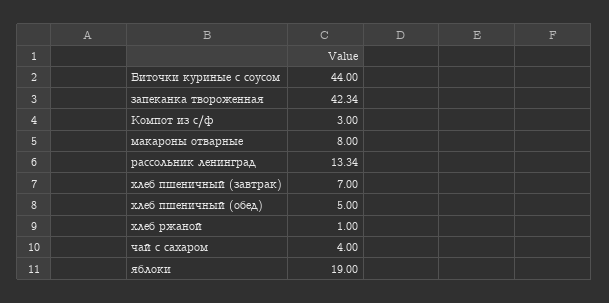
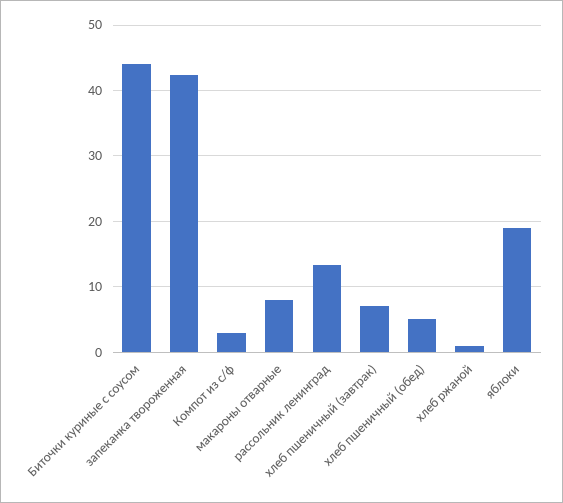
  {
    "Биточки куриные с соусом": 44,
    "запеканка твороженная": 42.34,
    "Компот из с/ф": 3,
    "макароны отварные": 8,
    "рассольник ленинград": 13.34,
    "хлеб пшеничный (завтрак)": 7,
    "хлеб пшеничный (обед)": 5,
    "хлеб ржаной": 1,
-   "чай с сахаром": 4,
    "яблоки": 19
  }

